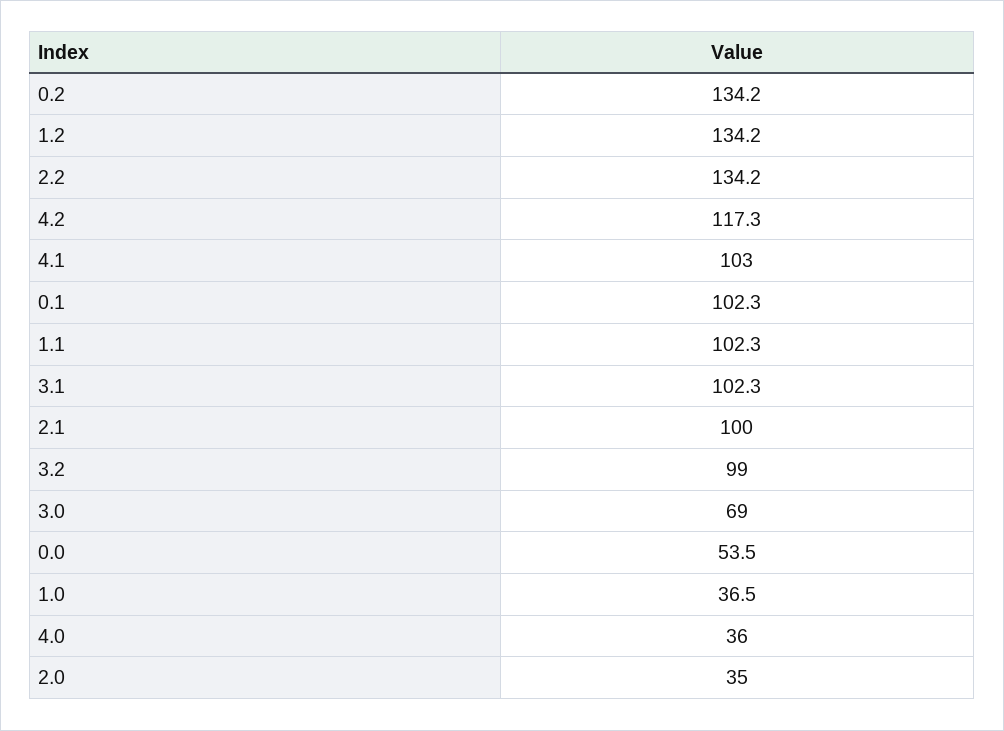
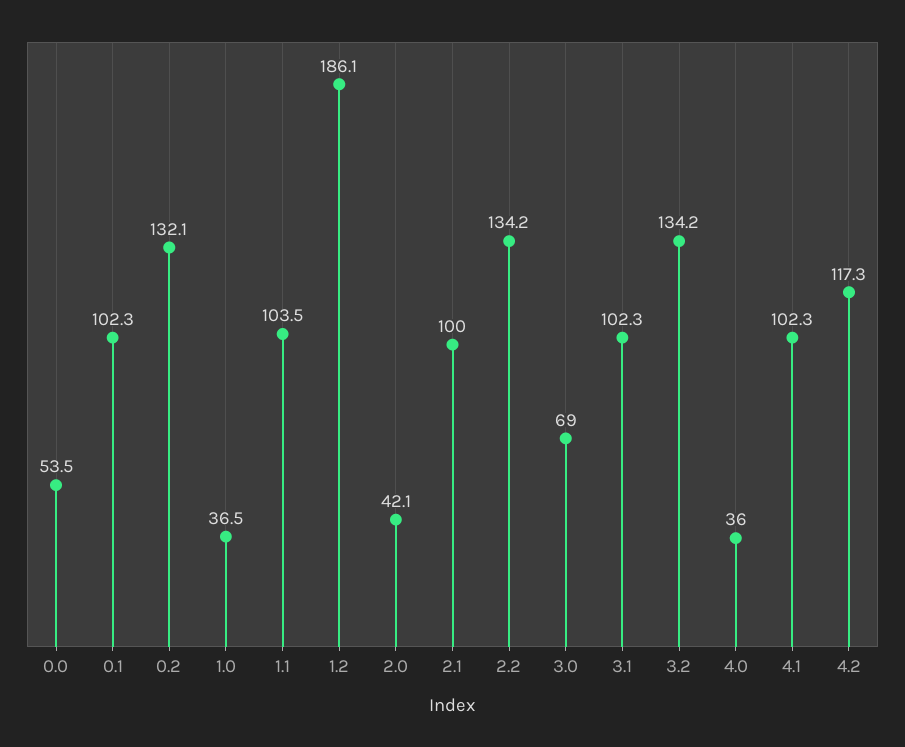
  {
-   "0.2": 134.2,
+   "0.2": 132.1,
-   "1.2": 134.2,
+   "1.2": 186.1,
    "2.2": 134.2,
    "4.2": 117.3,
-   "4.1": 103,
+   "4.1": 102.3,
    "0.1": 102.3,
-   "1.1": 102.3,
+   "1.1": 103.5,
    "3.1": 102.3,
    "2.1": 100,
-   "3.2": 99,
+   "3.2": 134.2,
    "3.0": 69,
    "0.0": 53.5,
    "1.0": 36.5,
    "4.0": 36,
-   "2.0": 35
+   "2.0": 42.1
  }

